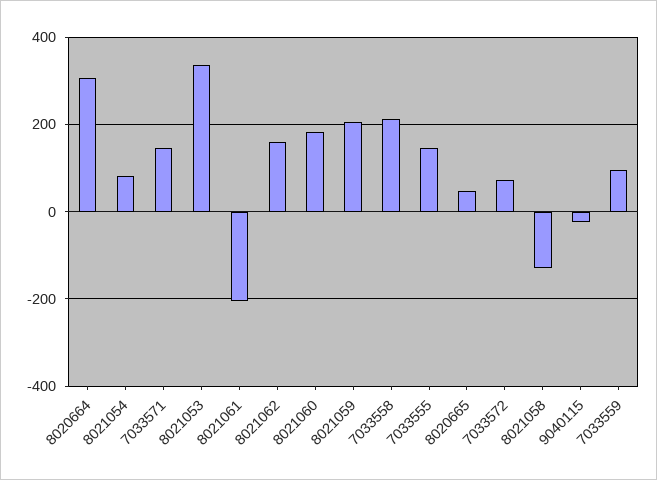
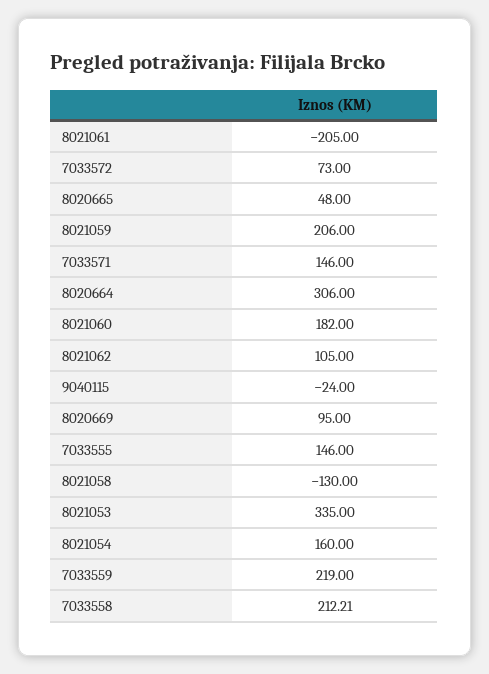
  {
    "8020664": 306,
-   "8021054": 80,
+   "8021054": 160,
    "7033571": 146,
    "8021053": 335,
    "8021061": -205,
-   "8021062": 160,
+   "8021062": 105,
    "8021060": 182,
    "8021059": 206,
    "7033558": 212.21,
    "7033555": 146,
    "8020665": 48,
    "7033572": 73,
    "8021058": -130,
    "9040115": -24,
-   "7033559": 100
+   "7033559": 219,
+   "8020669": 95
  }

